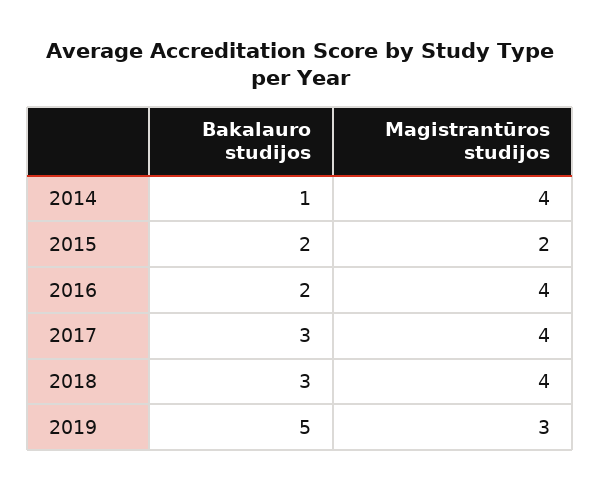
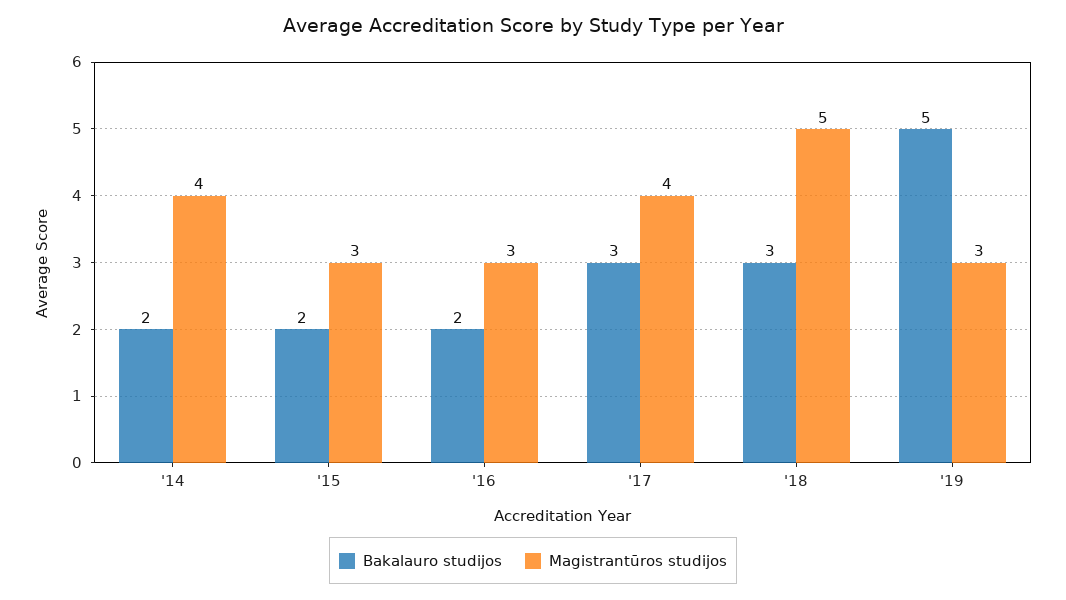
  {
    "Bakalauro studijos": {
-     "2014": 1,
+     "2014": 2,
      "2015": 2,
      "2016": 2,
      "2017": 3,
      "2018": 3,
      "2019": 5
    },
    "Magistrantūros studijos": {
      "2014": 4,
-     "2015": 2,
+     "2015": 3,
-     "2016": 4,
+     "2016": 3,
      "2017": 4,
-     "2018": 4,
+     "2018": 5,
      "2019": 3
    }
  }

